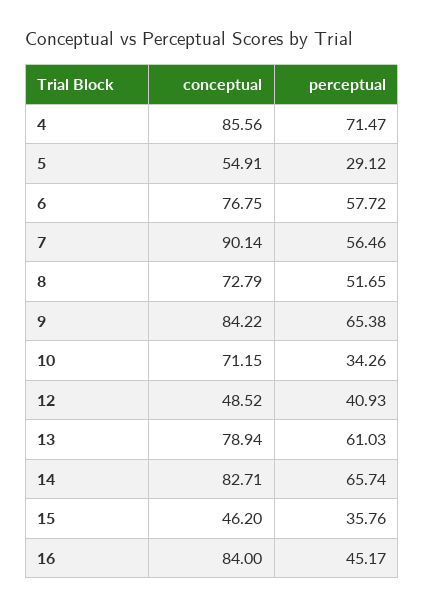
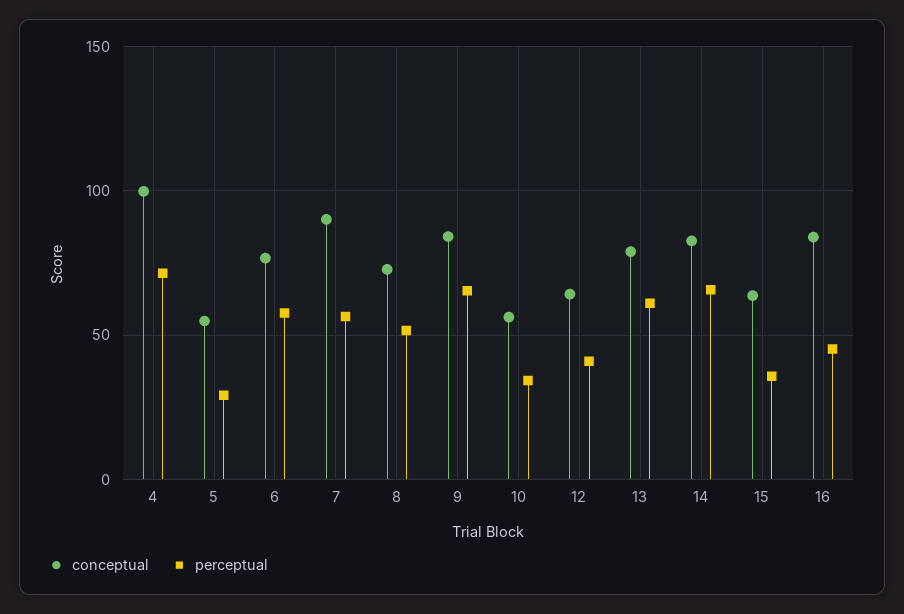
  {
    "conceptual": {
-     "4": 85.56,
+     "4": 100,
      "5": 54.91,
      "6": 76.75,
      "7": 90.14,
      "8": 72.79,
      "9": 84.22,
-     "10": 71.15,
+     "10": 55,
-     "12": 48.52,
+     "12": 65,
      "13": 78.94,
      "14": 82.71,
-     "15": 46.2,
+     "15": 65,
      "16": 84
    },
    "perceptual": {
      "4": 71.47,
      "5": 29.12,
      "6": 57.72,
      "7": 56.46,
      "8": 51.65,
      "9": 65.38,
      "10": 34.26,
      "12": 40.93,
      "13": 61.03,
      "14": 65.74,
      "15": 35.76,
      "16": 45.17
    }
  }

